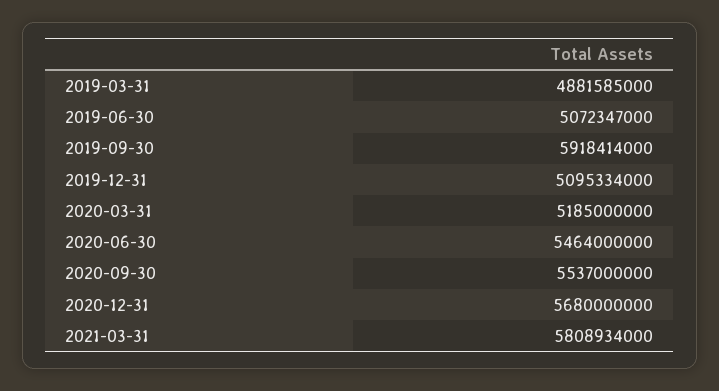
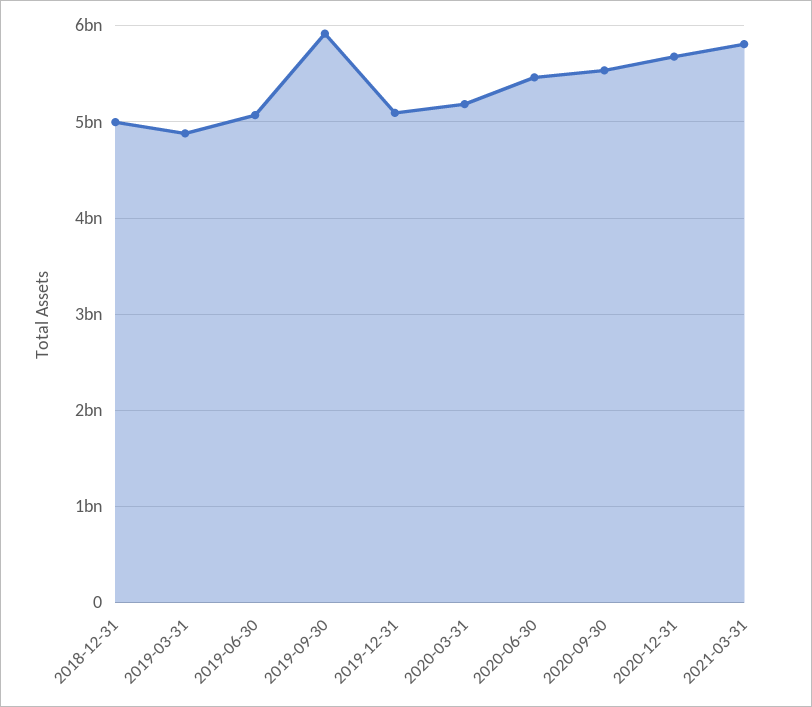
  {
    "2019-03-31": 4881585000,
    "2019-06-30": 5072347000,
    "2019-09-30": 5918414000,
    "2019-12-31": 5095334000,
    "2020-03-31": 5185000000,
    "2020-06-30": 5464000000,
    "2020-09-30": 5537000000,
    "2020-12-31": 5680000000,
-   "2021-03-31": 5808934000
+   "2021-03-31": 5808934000,
+   "2018-12-31": 5000000000
  }

